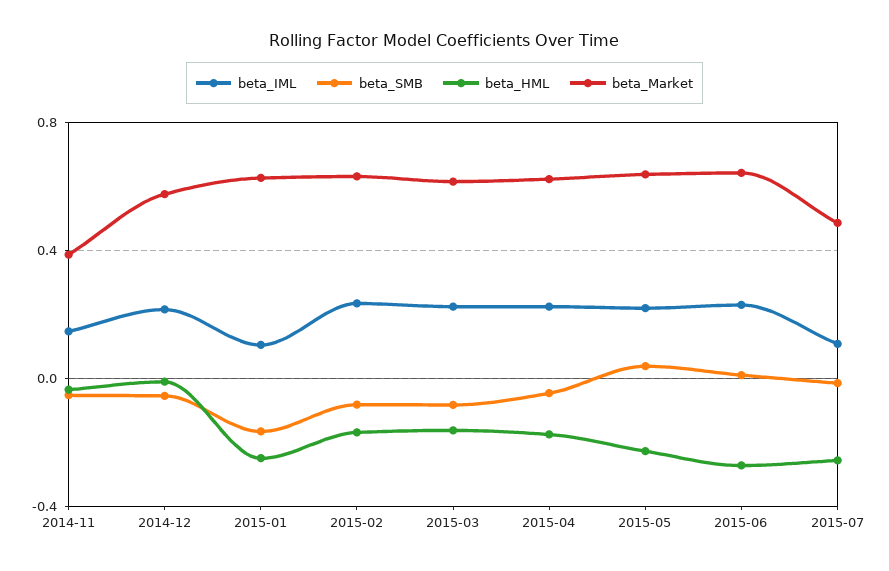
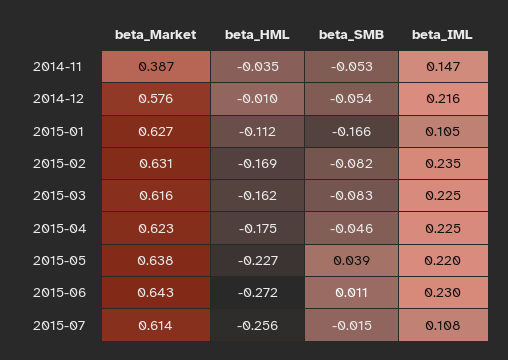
  {
    "beta_IML": {
      "2014-11": 0.147,
      "2014-12": 0.216,
      "2015-01": 0.105,
      "2015-02": 0.235,
      "2015-03": 0.225,
      "2015-04": 0.225,
      "2015-05": 0.22,
      "2015-06": 0.23,
      "2015-07": 0.108
    },
    "beta_SMB": {
      "2014-11": -0.053,
      "2014-12": -0.054,
      "2015-01": -0.166,
      "2015-02": -0.082,
      "2015-03": -0.083,
      "2015-04": -0.046,
      "2015-05": 0.039,
      "2015-06": 0.011,
      "2015-07": -0.015
    },
    "beta_HML": {
      "2014-11": -0.035,
      "2014-12": -0.01,
-     "2015-01": -0.25,
+     "2015-01": -0.112,
      "2015-02": -0.169,
      "2015-03": -0.162,
      "2015-04": -0.175,
      "2015-05": -0.227,
      "2015-06": -0.272,
      "2015-07": -0.256
    },
    "beta_Market": {
      "2014-11": 0.387,
      "2014-12": 0.576,
      "2015-01": 0.627,
      "2015-02": 0.631,
      "2015-03": 0.616,
      "2015-04": 0.623,
      "2015-05": 0.638,
      "2015-06": 0.643,
-     "2015-07": 0.5
+     "2015-07": 0.614
    }
  }

